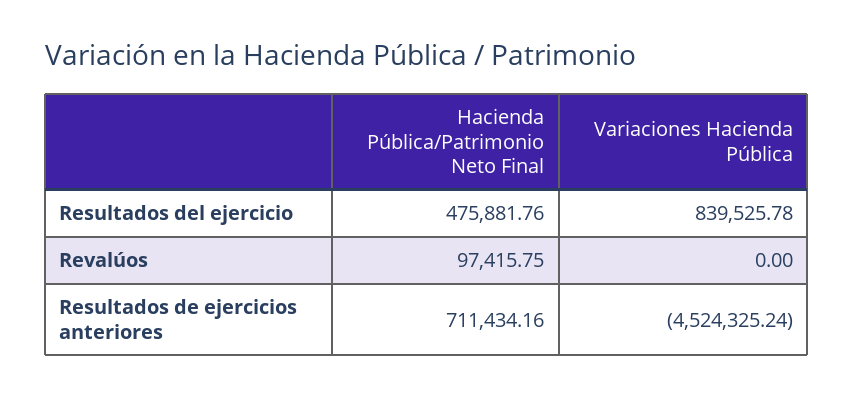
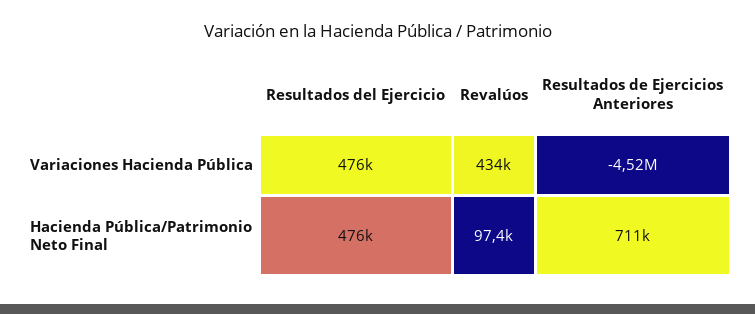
  {
    "Hacienda Pública/Patrimonio Neto Final": {
      "Resultados del ejercicio": 475881.76,
      "Revalúos": 97415.75,
      "Resultados de ejercicios anteriores": 711434.16
    },
    "Variaciones Hacienda Pública": {
-     "Resultados del ejercicio": 839525.78,
+     "Resultados del ejercicio": 476000,
-     "Revalúos": 0,
+     "Revalúos": 434000,
      "Resultados de ejercicios anteriores": -4524325.24
    }
  }

